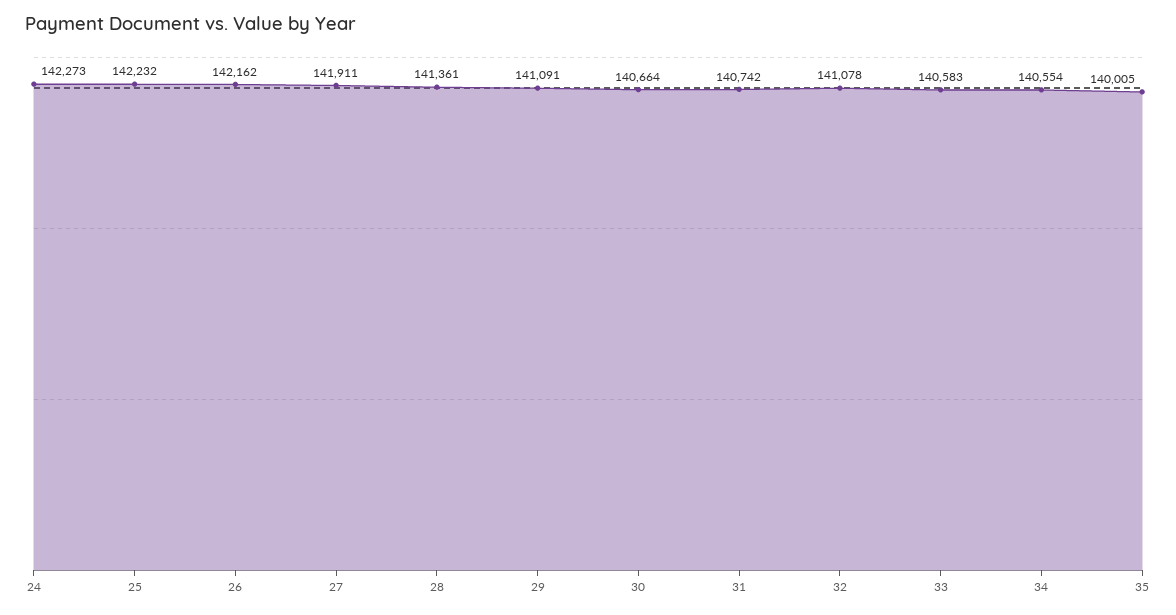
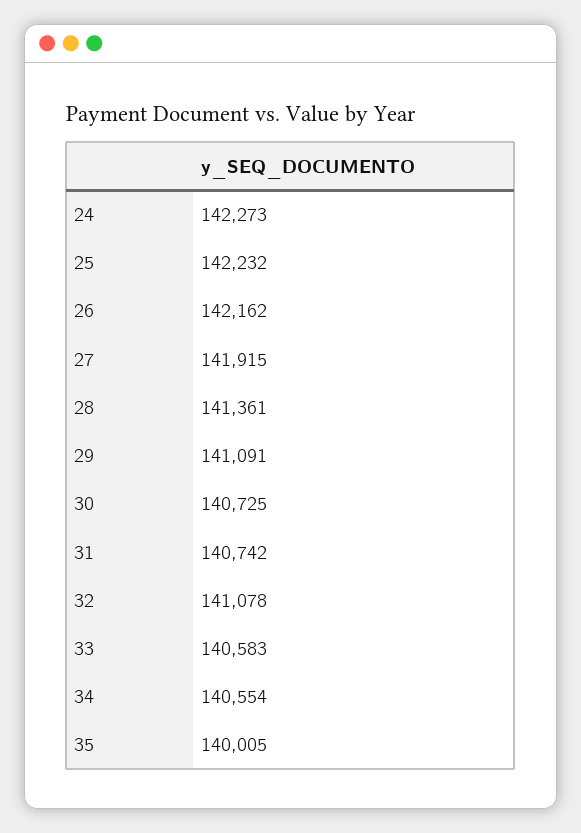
  {
    "24": 142273,
    "25": 142232,
    "26": 142162,
-   "27": 141911,
+   "27": 141915,
    "28": 141361,
    "29": 141091,
-   "30": 140664,
+   "30": 140725,
    "31": 140742,
    "32": 141078,
    "33": 140583,
    "34": 140554,
    "35": 140005
  }

